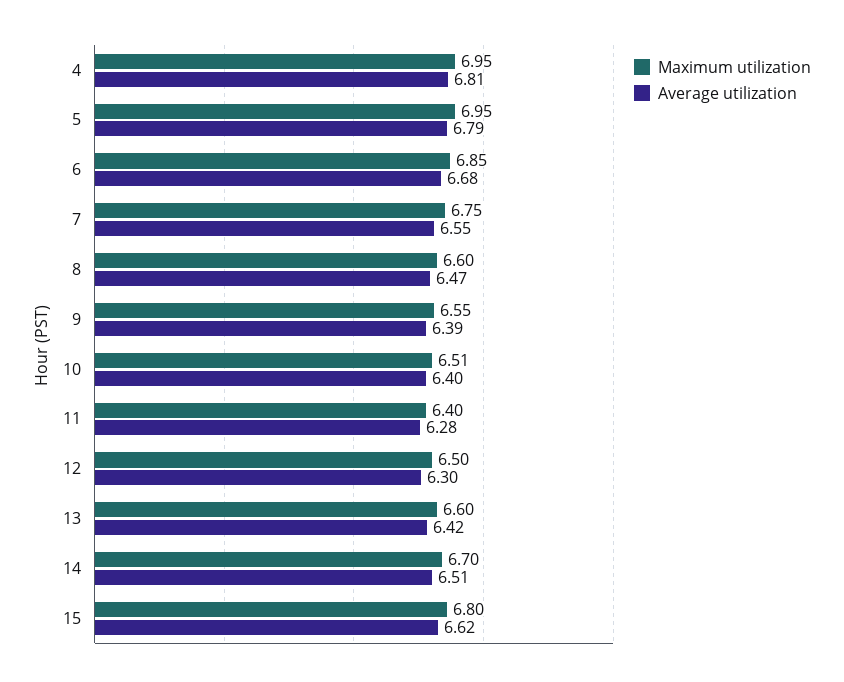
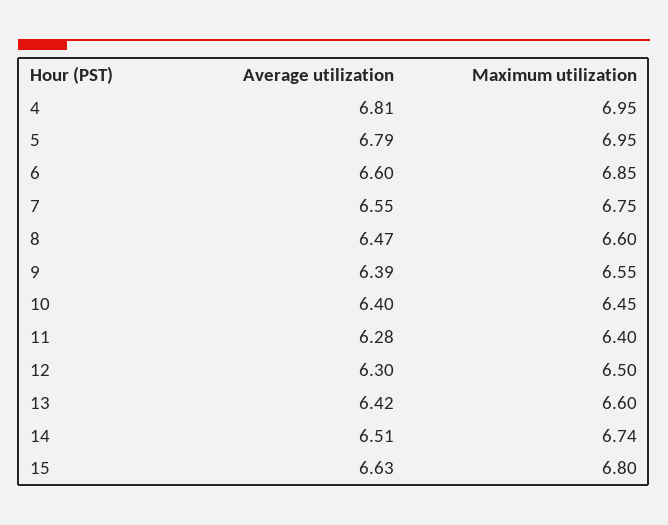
  {
    "Maximum utilization": {
      "4": 6.95,
      "5": 6.95,
      "6": 6.85,
      "7": 6.75,
      "8": 6.6,
      "9": 6.55,
-     "10": 6.51,
+     "10": 6.45,
      "11": 6.4,
      "12": 6.5,
      "13": 6.6,
-     "14": 6.7,
+     "14": 6.74,
      "15": 6.8
    },
    "Average utilization": {
      "4": 6.81,
      "5": 6.79,
-     "6": 6.68,
+     "6": 6.6,
      "7": 6.55,
      "8": 6.47,
      "9": 6.39,
      "10": 6.4,
      "11": 6.28,
      "12": 6.3,
      "13": 6.42,
      "14": 6.51,
-     "15": 6.62
+     "15": 6.63
    }
  }

